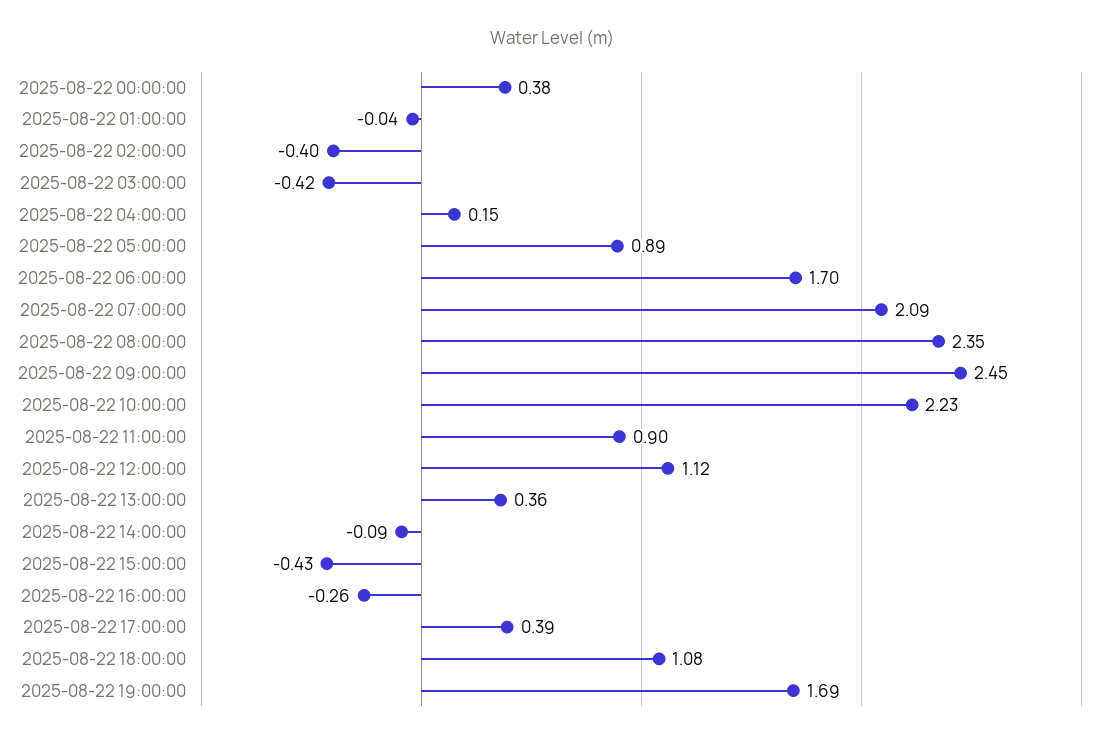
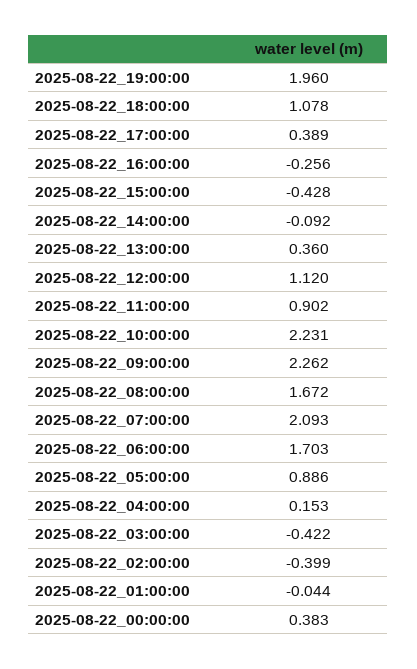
  {
    "2025-08-22 00:00:00": 0.383,
    "2025-08-22 01:00:00": -0.044,
    "2025-08-22 02:00:00": -0.399,
    "2025-08-22 03:00:00": -0.422,
    "2025-08-22 04:00:00": 0.153,
    "2025-08-22 05:00:00": 0.886,
    "2025-08-22 06:00:00": 1.703,
    "2025-08-22 07:00:00": 2.093,
-   "2025-08-22 08:00:00": 2.35,
+   "2025-08-22 08:00:00": 1.672,
-   "2025-08-22 09:00:00": 2.45,
+   "2025-08-22 09:00:00": 2.262,
    "2025-08-22 10:00:00": 2.231,
    "2025-08-22 11:00:00": 0.902,
    "2025-08-22 12:00:00": 1.12,
    "2025-08-22 13:00:00": 0.36,
    "2025-08-22 14:00:00": -0.092,
    "2025-08-22 15:00:00": -0.428,
    "2025-08-22 16:00:00": -0.256,
    "2025-08-22 17:00:00": 0.389,
    "2025-08-22 18:00:00": 1.078,
-   "2025-08-22 19:00:00": 1.69
+   "2025-08-22 19:00:00": 1.96
  }

